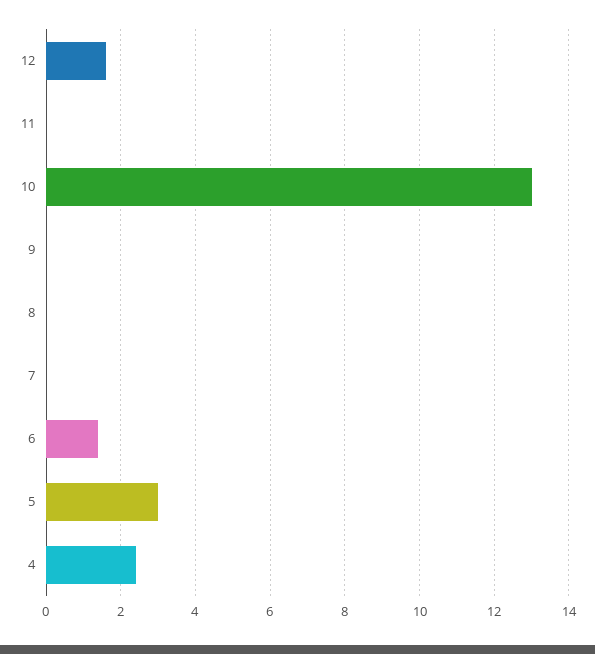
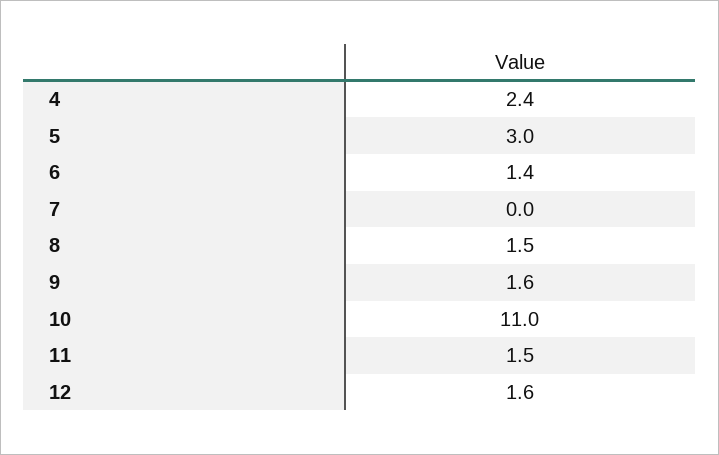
  {
    "12": 1.6,
-   "11": 0,
+   "11": 1.5,
-   "10": 13,
+   "10": 11,
-   "9": 0,
+   "9": 1.6,
-   "8": 0,
+   "8": 1.5,
    "7": 0,
    "6": 1.4,
    "5": 3,
    "4": 2.4
  }

